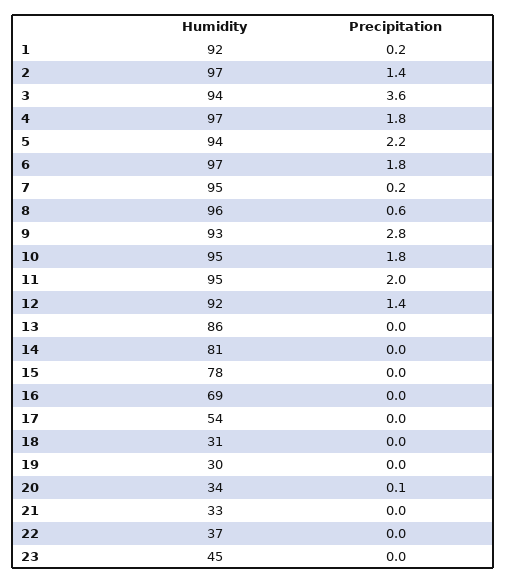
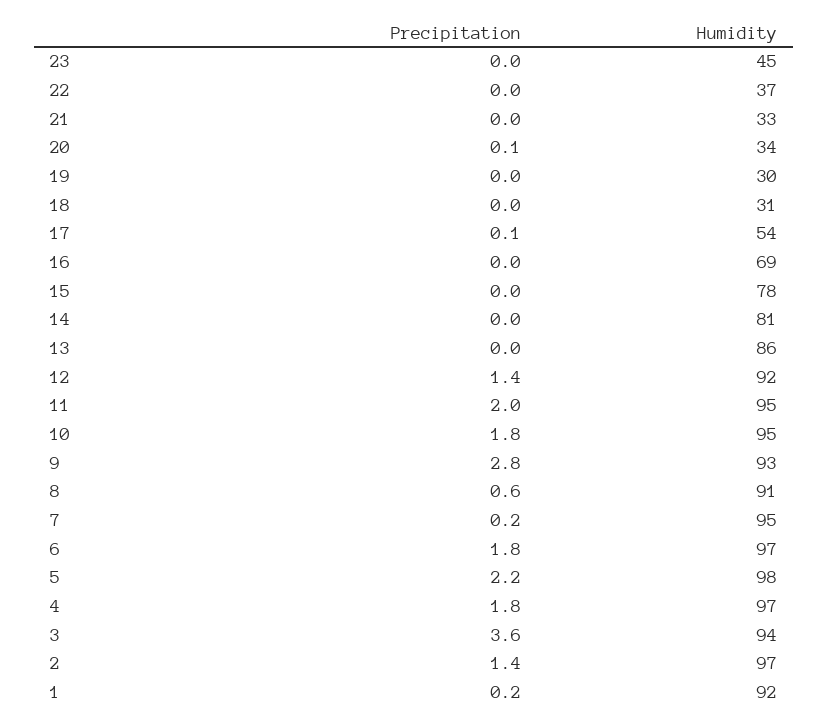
  {
    "Humidity": {
      "1": 92,
      "2": 97,
      "3": 94,
      "4": 97,
-     "5": 94,
+     "5": 98,
      "6": 97,
      "7": 95,
-     "8": 96,
+     "8": 91,
      "9": 93,
      "10": 95,
      "11": 95,
      "12": 92,
      "13": 86,
      "14": 81,
      "15": 78,
      "16": 69,
      "17": 54,
      "18": 31,
      "19": 30,
      "20": 34,
      "21": 33,
      "22": 37,
      "23": 45
    },
    "Precipitation": {
      "1": 0.2,
      "2": 1.4,
      "3": 3.6,
      "4": 1.8,
      "5": 2.2,
      "6": 1.8,
      "7": 0.2,
      "8": 0.6,
      "9": 2.8,
      "10": 1.8,
      "11": 2,
      "12": 1.4,
      "13": 0,
      "14": 0,
      "15": 0,
      "16": 0,
-     "17": 0,
+     "17": 0.1,
      "18": 0,
      "19": 0,
      "20": 0.1,
      "21": 0,
      "22": 0,
      "23": 0
    }
  }

